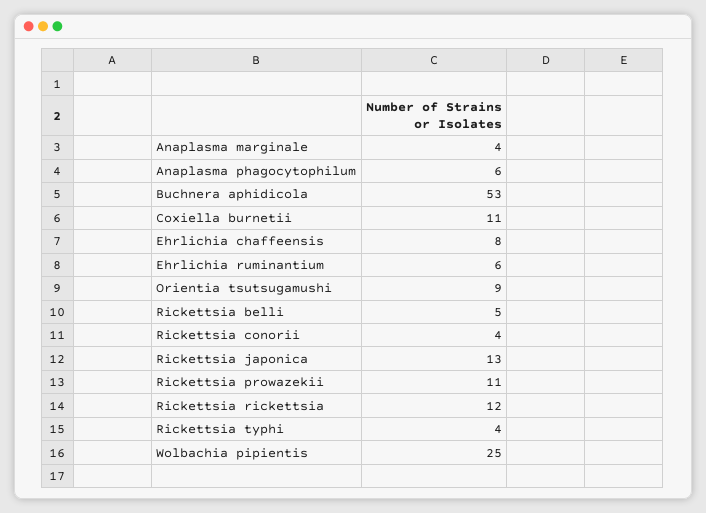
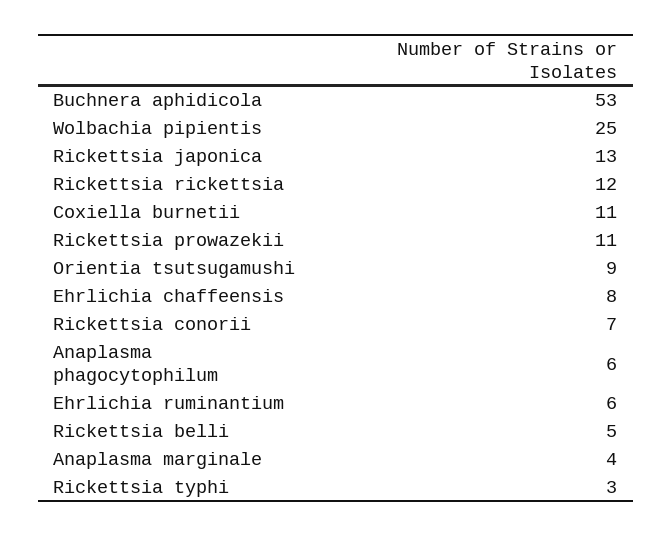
  {
    "Anaplasma marginale": 4,
    "Anaplasma phagocytophilum": 6,
    "Buchnera aphidicola": 53,
    "Coxiella burnetii": 11,
    "Ehrlichia chaffeensis": 8,
    "Ehrlichia ruminantium": 6,
    "Orientia tsutsugamushi": 9,
    "Rickettsia belli": 5,
-   "Rickettsia conorii": 4,
+   "Rickettsia conorii": 7,
    "Rickettsia japonica": 13,
    "Rickettsia prowazekii": 11,
    "Rickettsia rickettsia": 12,
-   "Rickettsia typhi": 4,
+   "Rickettsia typhi": 3,
    "Wolbachia pipientis": 25
  }

